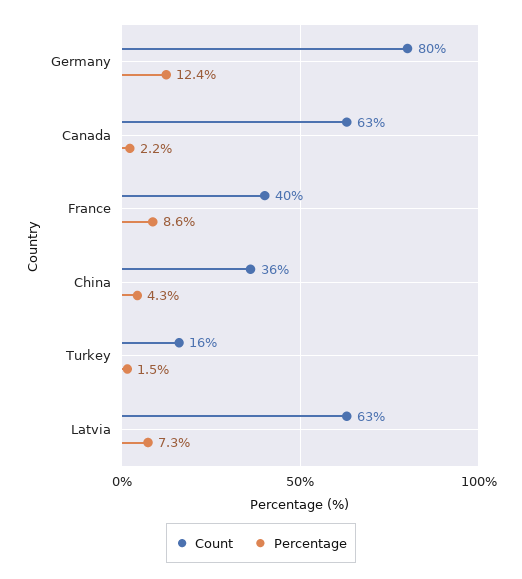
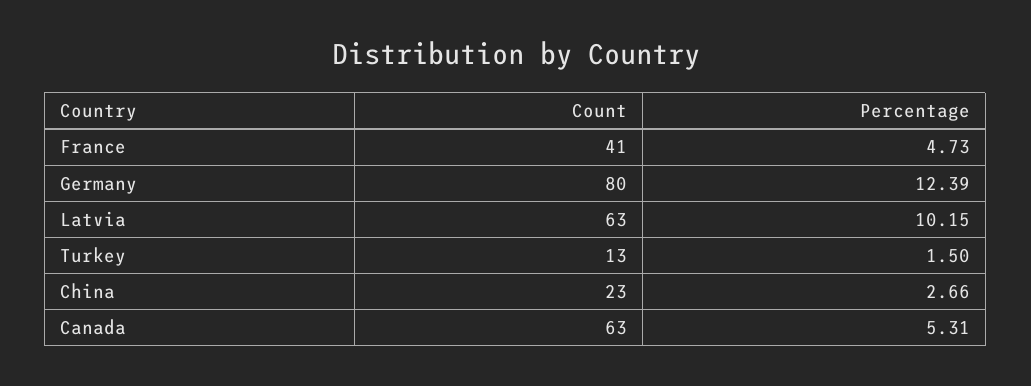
  {
    "Count": {
      "Germany": 80,
      "Canada": 63,
-     "France": 40,
+     "France": 41,
-     "China": 36,
+     "China": 23,
-     "Turkey": 16,
+     "Turkey": 13,
      "Latvia": 63
    },
    "Percentage": {
      "Germany": 12.39,
-     "Canada": 2.2,
+     "Canada": 5.31,
-     "France": 8.6,
+     "France": 4.73,
-     "China": 4.3,
+     "China": 2.66,
      "Turkey": 1.5,
-     "Latvia": 7.3
+     "Latvia": 10.15
    }
  }

